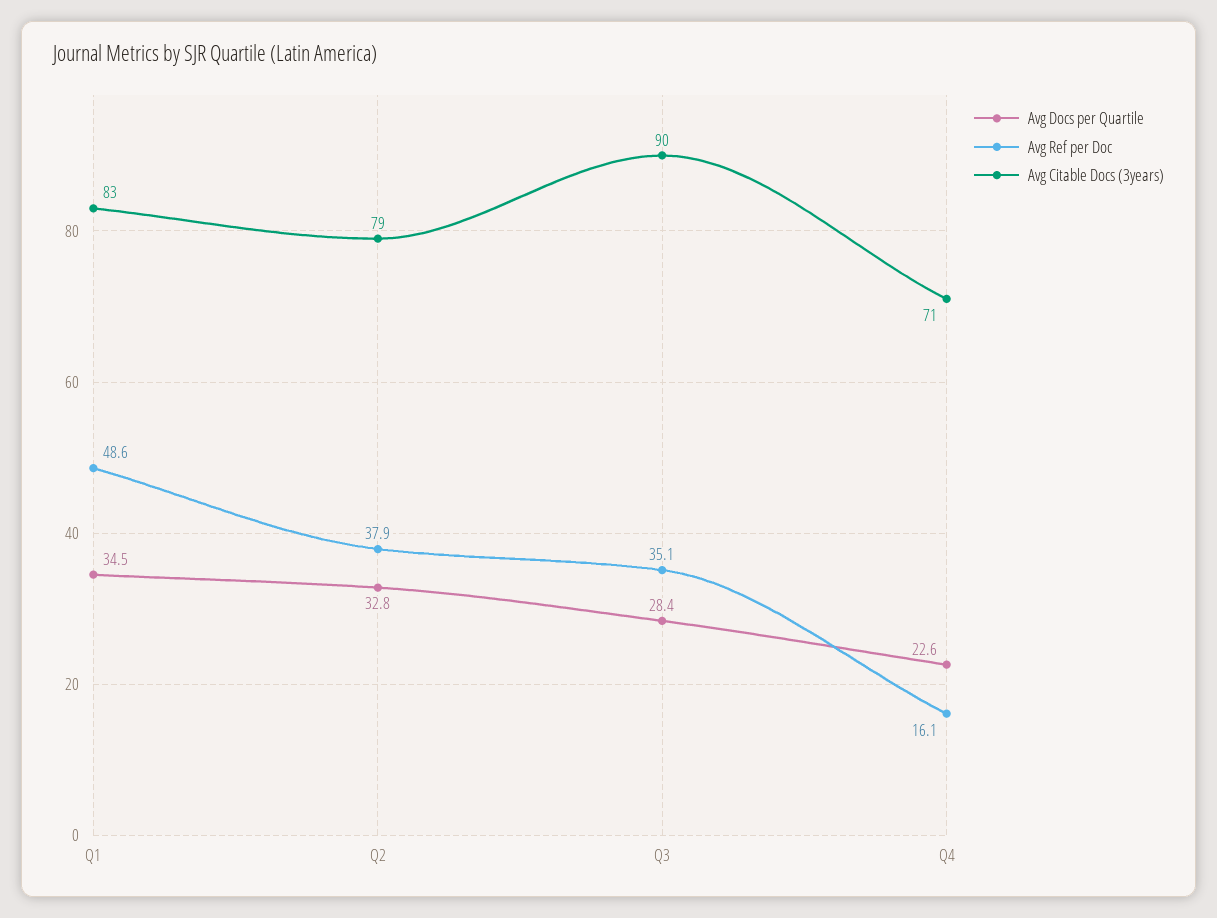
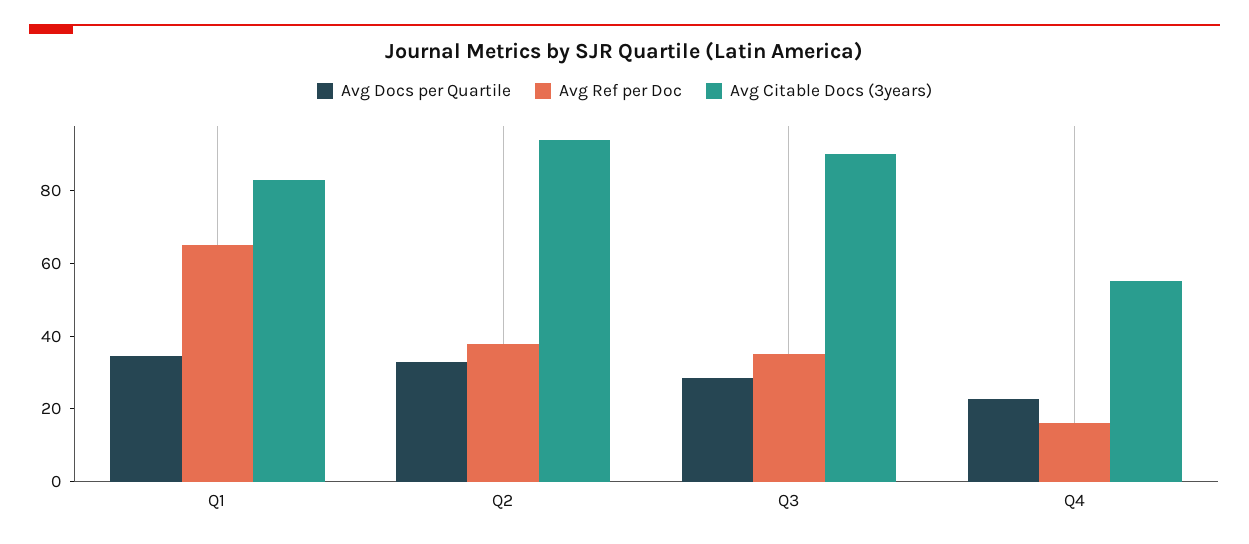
  {
    "Avg Docs per Quartile": {
      "Q1": 34.5,
      "Q2": 32.8,
      "Q3": 28.4,
      "Q4": 22.6
    },
    "Avg Ref per Doc": {
-     "Q1": 48.6,
+     "Q1": 65,
      "Q2": 37.9,
      "Q3": 35.1,
      "Q4": 16.1
    },
    "Avg Citable Docs (3years)": {
      "Q1": 83,
-     "Q2": 79,
+     "Q2": 95,
      "Q3": 90,
-     "Q4": 71
+     "Q4": 55
    }
  }

